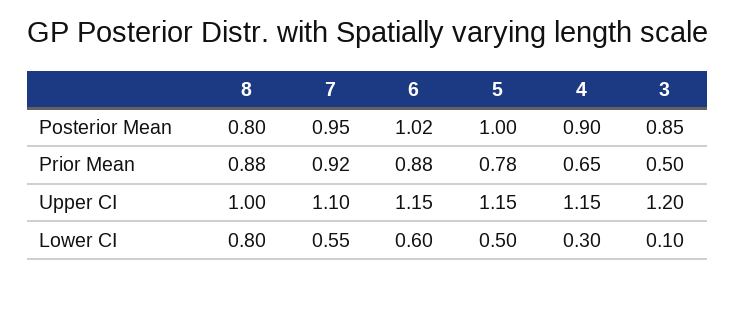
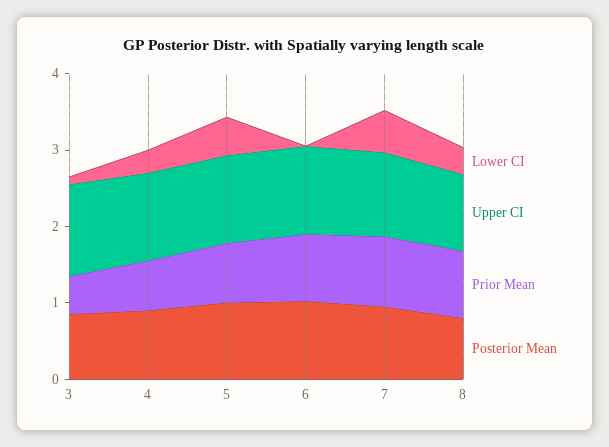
  {
    "Posterior Mean": {
      "8": 0.8,
      "7": 0.95,
      "6": 1.02,
      "5": 1,
      "4": 0.9,
      "3": 0.85
    },
    "Prior Mean": {
      "8": 0.88,
      "7": 0.92,
      "6": 0.88,
      "5": 0.78,
      "4": 0.65,
      "3": 0.5
    },
    "Upper CI": {
      "8": 1,
      "7": 1.1,
      "6": 1.15,
      "5": 1.15,
      "4": 1.15,
      "3": 1.2
    },
    "Lower CI": {
-     "8": 0.8,
+     "8": 0.4,
      "7": 0.55,
-     "6": 0.6,
+     "6": 0,
      "5": 0.5,
      "4": 0.3,
      "3": 0.1
    }
  }

